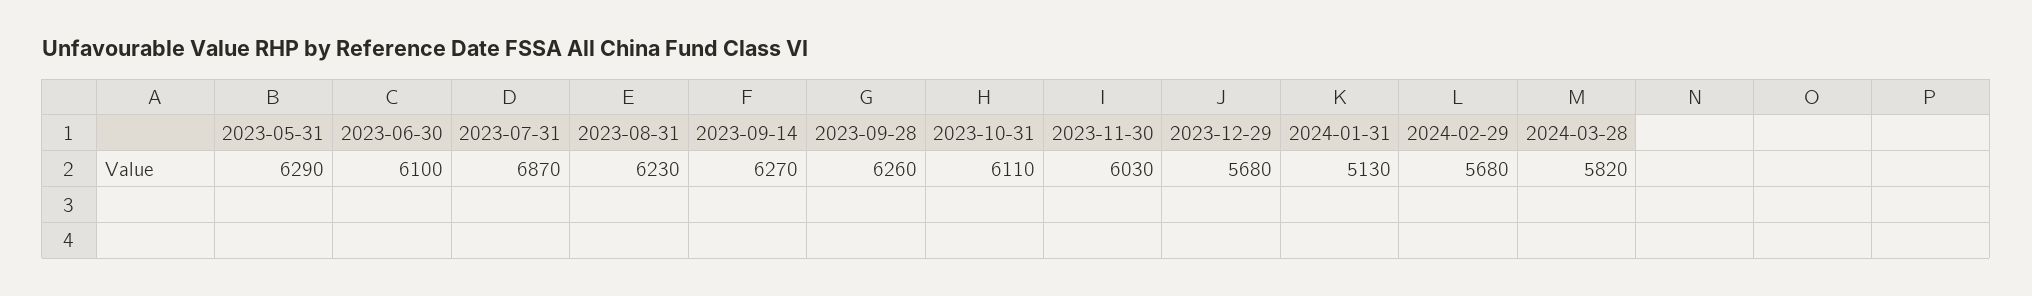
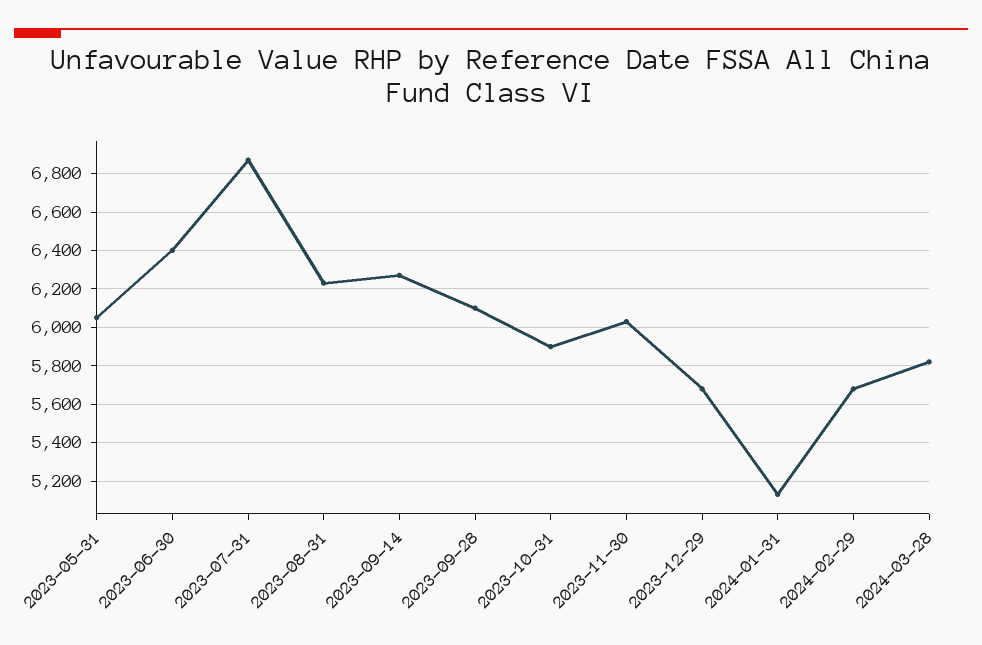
  {
-   "2023-05-31": 6290,
+   "2023-05-31": 6050,
-   "2023-06-30": 6100,
+   "2023-06-30": 6400,
    "2023-07-31": 6870,
    "2023-08-31": 6230,
    "2023-09-14": 6270,
-   "2023-09-28": 6260,
+   "2023-09-28": 6100,
-   "2023-10-31": 6110,
+   "2023-10-31": 5900,
    "2023-11-30": 6030,
    "2023-12-29": 5680,
    "2024-01-31": 5130,
    "2024-02-29": 5680,
    "2024-03-28": 5820
  }

